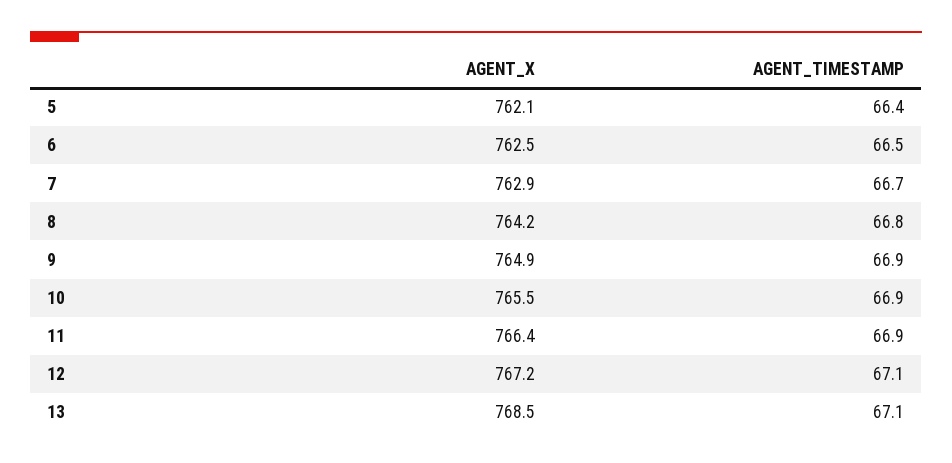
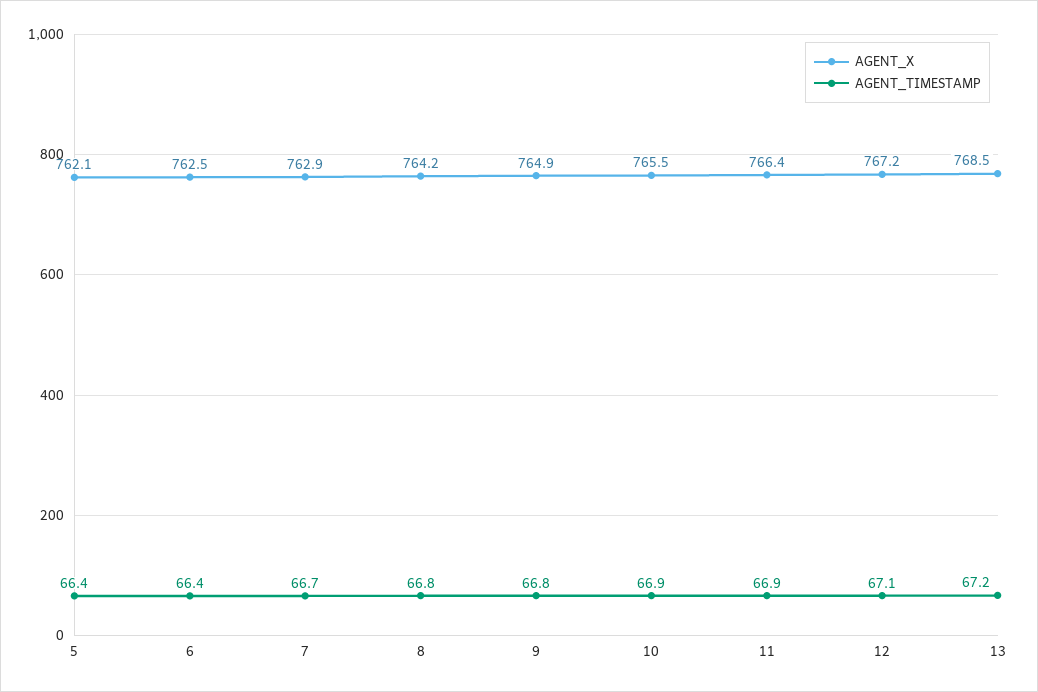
  {
    "AGENT_X": {
      "5": 762.1,
      "6": 762.5,
      "7": 762.9,
      "8": 764.2,
      "9": 764.9,
      "10": 765.5,
      "11": 766.4,
      "12": 767.2,
      "13": 768.5
    },
    "AGENT_TIMESTAMP": {
      "5": 66.4,
-     "6": 66.5,
+     "6": 66.4,
      "7": 66.7,
      "8": 66.8,
-     "9": 66.9,
+     "9": 66.8,
      "10": 66.9,
      "11": 66.9,
      "12": 67.1,
-     "13": 67.1
+     "13": 67.2
    }
  }

